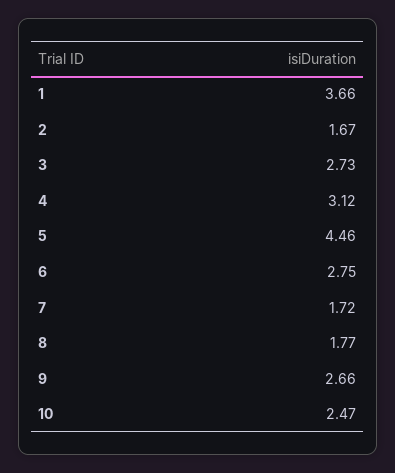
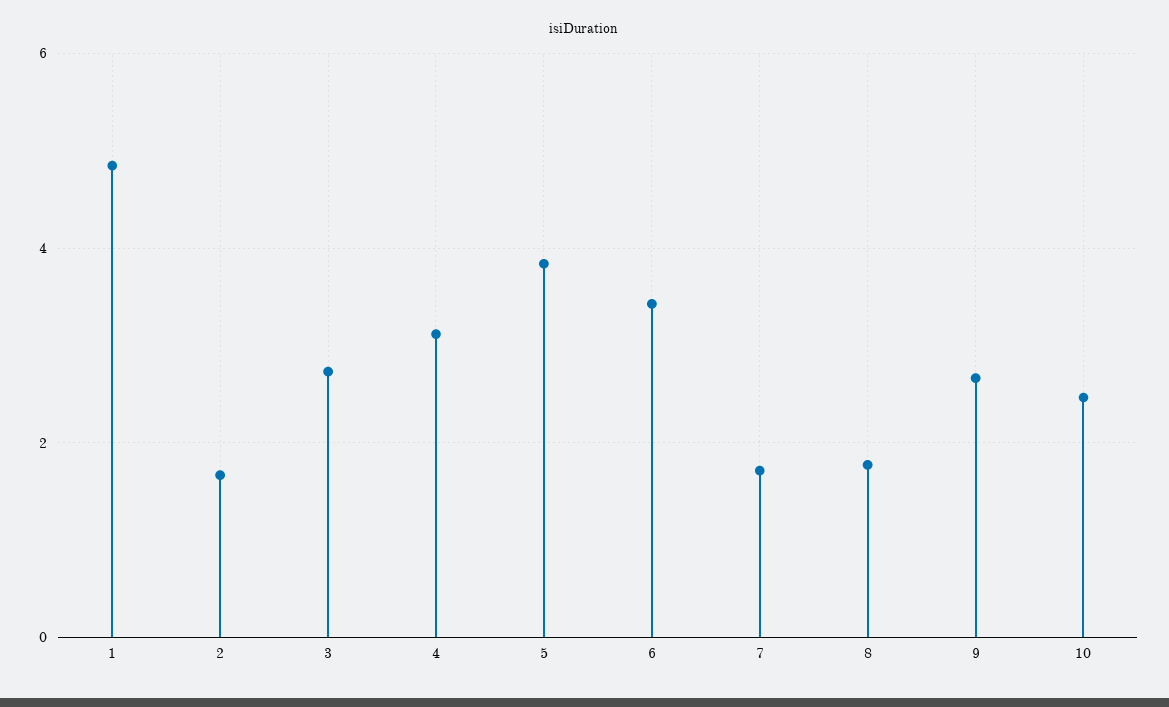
  {
-   "1": 3.66,
+   "1": 4.8,
    "2": 1.67,
    "3": 2.73,
    "4": 3.12,
-   "5": 4.46,
+   "5": 3.8,
-   "6": 2.75,
+   "6": 3.4,
    "7": 1.72,
    "8": 1.77,
    "9": 2.66,
    "10": 2.47
  }

